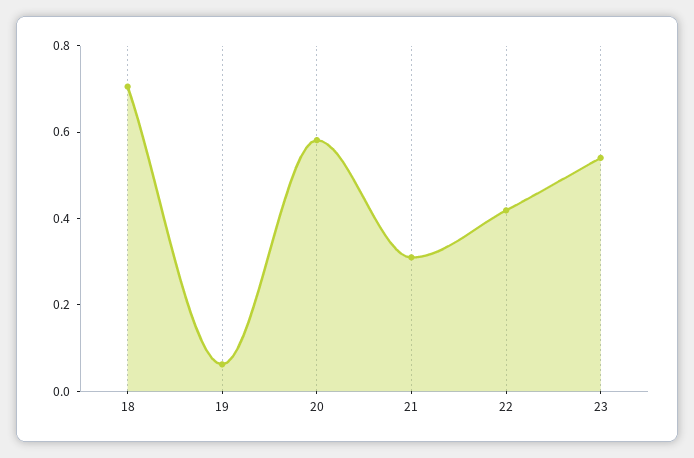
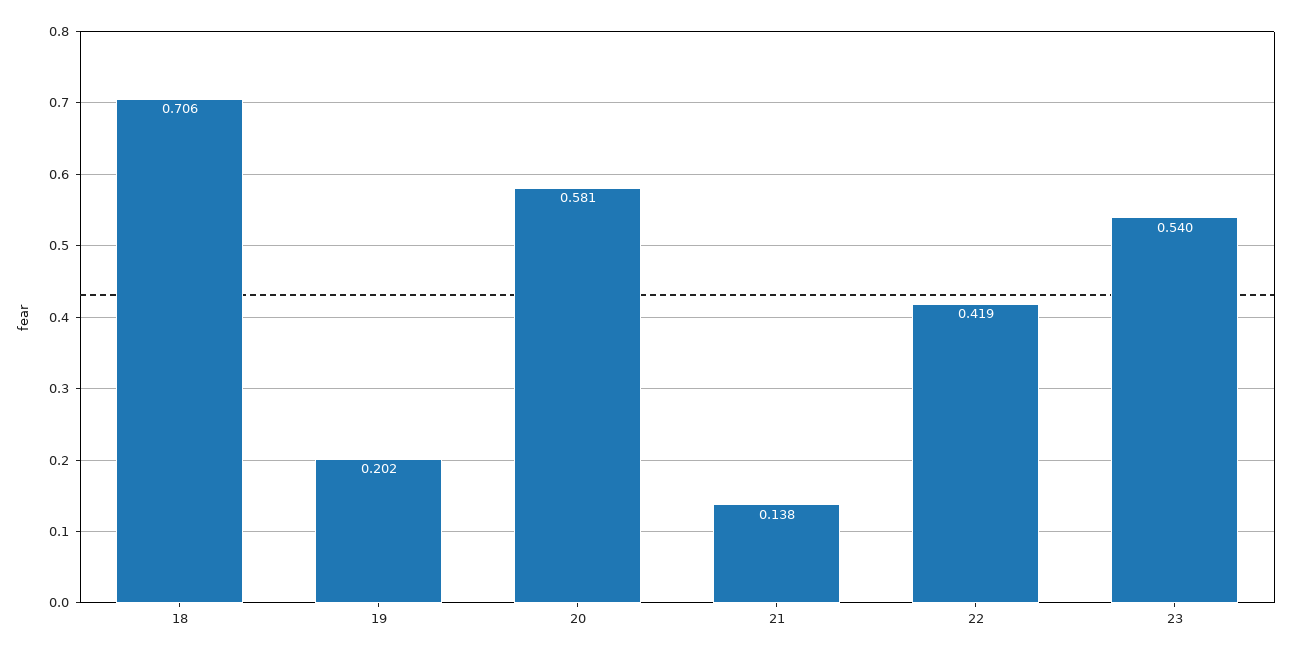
  {
    "18": 0.706,
-   "19": 0.05,
+   "19": 0.202,
    "20": 0.581,
-   "21": 0.3,
+   "21": 0.138,
    "22": 0.419,
    "23": 0.54
  }

